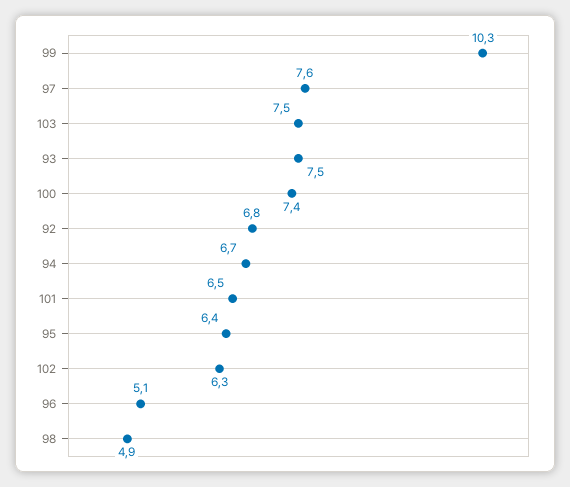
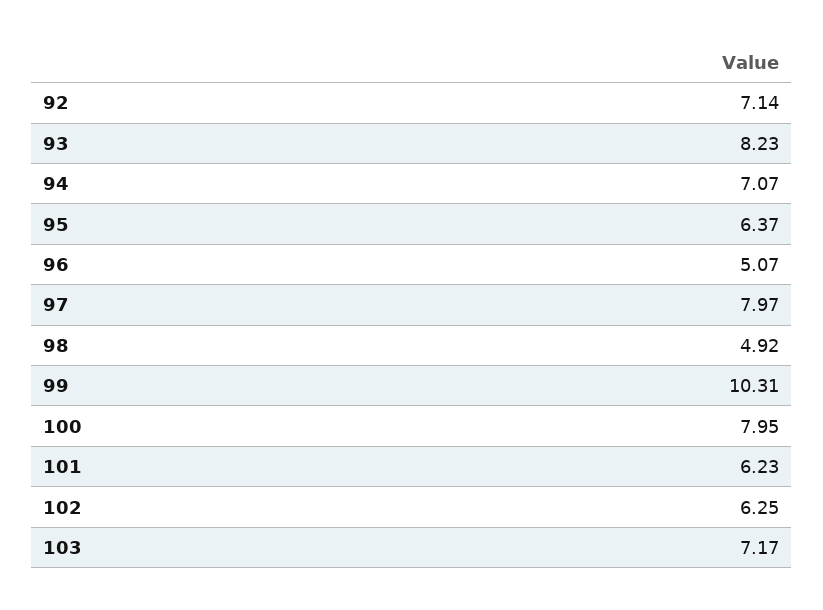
  {
    "99": 10.31,
-   "97": 7.6,
+   "97": 7.97,
-   "103": 7.5,
+   "103": 7.17,
-   "93": 7.5,
+   "93": 8.23,
-   "100": 7.4,
+   "100": 7.95,
-   "92": 6.8,
+   "92": 7.14,
-   "94": 6.7,
+   "94": 7.07,
-   "101": 6.5,
+   "101": 6.23,
    "95": 6.37,
    "102": 6.25,
    "96": 5.07,
    "98": 4.92
  }

